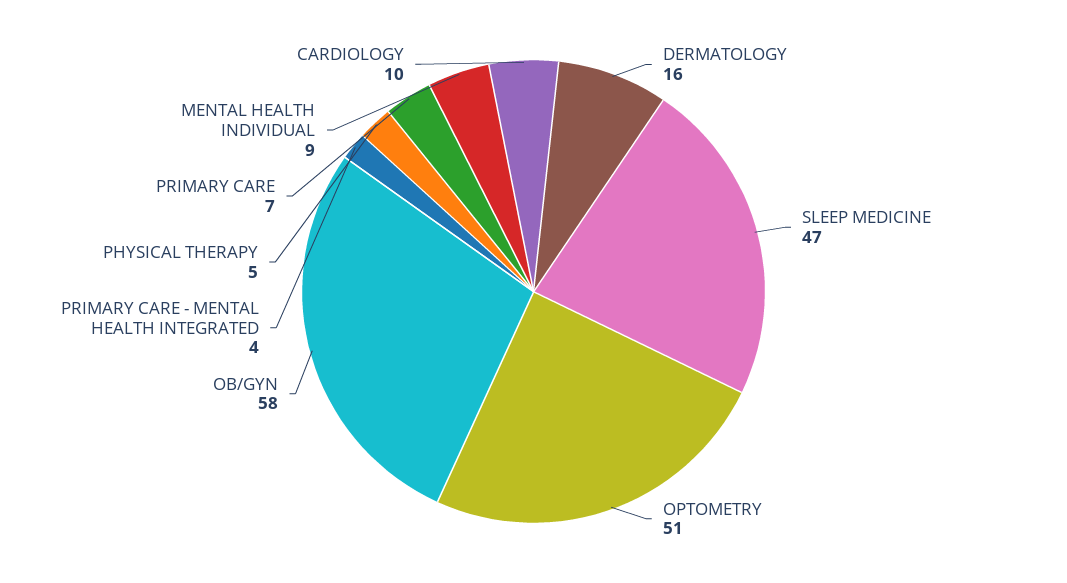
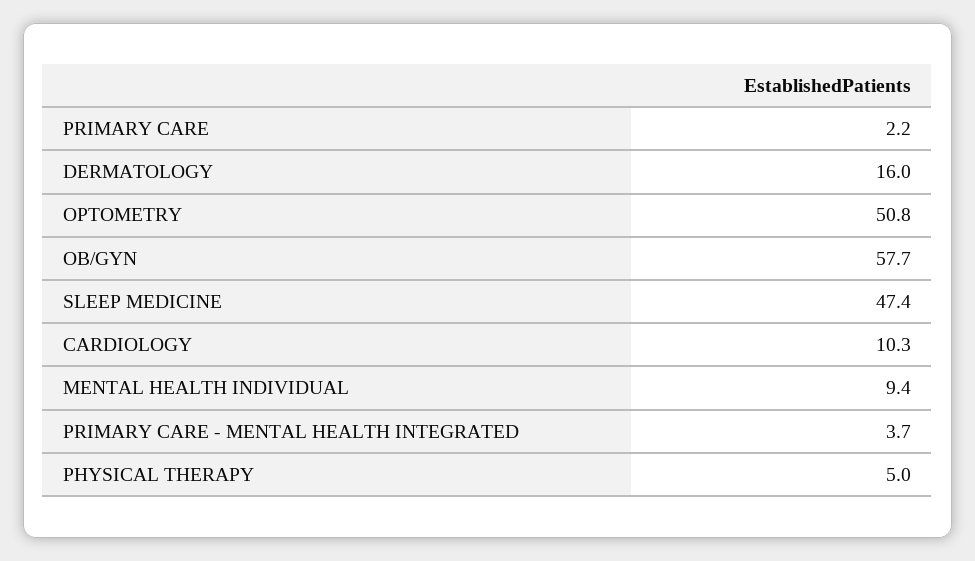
  {
    "DERMATOLOGY": 16,
    "SLEEP MEDICINE": 47.4,
    "OPTOMETRY": 50.8,
    "OB/GYN": 57.7,
    "PRIMARY CARE - MENTAL HEALTH INTEGRATED": 3.7,
    "PHYSICAL THERAPY": 5,
-   "PRIMARY CARE": 7,
+   "PRIMARY CARE": 2.2,
    "MENTAL HEALTH INDIVIDUAL": 9.4,
    "CARDIOLOGY": 10.3
  }

